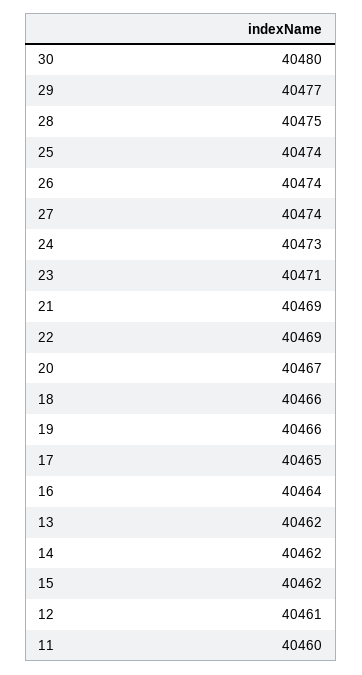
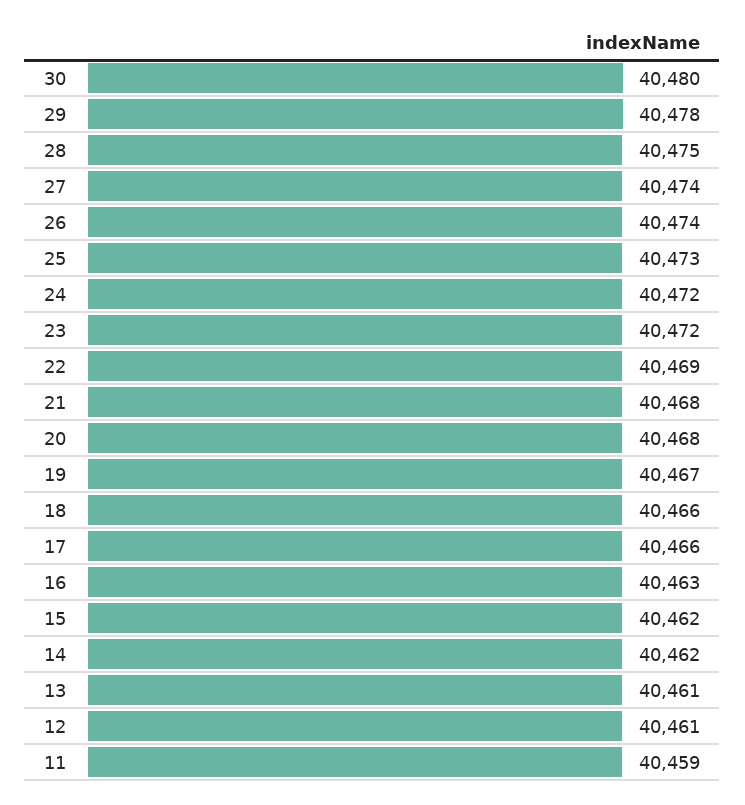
  {
    "30": 40480,
-   "29": 40477,
+   "29": 40478,
    "28": 40475,
-   "25": 40474,
+   "25": 40473,
    "26": 40474,
    "27": 40474,
-   "24": 40473,
+   "24": 40472,
-   "23": 40471,
+   "23": 40472,
-   "21": 40469,
+   "21": 40468,
    "22": 40469,
-   "20": 40467,
+   "20": 40468,
    "18": 40466,
-   "19": 40466,
+   "19": 40467,
-   "17": 40465,
+   "17": 40466,
-   "16": 40464,
+   "16": 40463,
-   "13": 40462,
+   "13": 40461,
    "14": 40462,
    "15": 40462,
    "12": 40461,
-   "11": 40460
+   "11": 40459
  }

